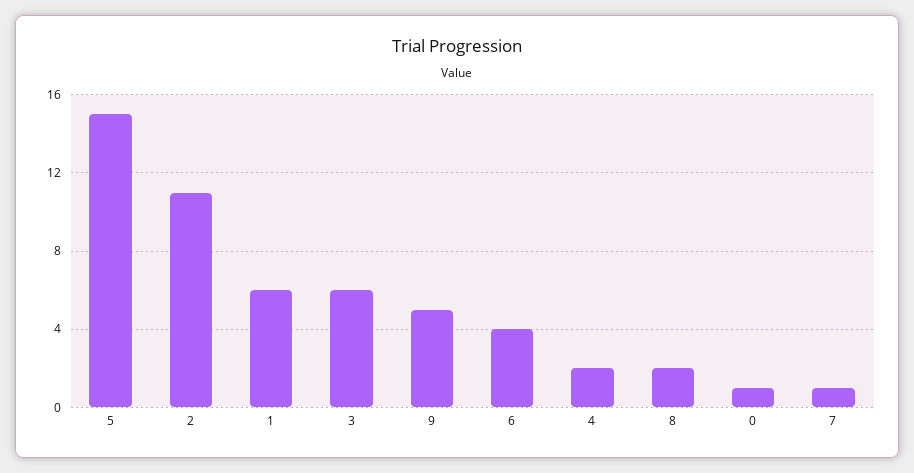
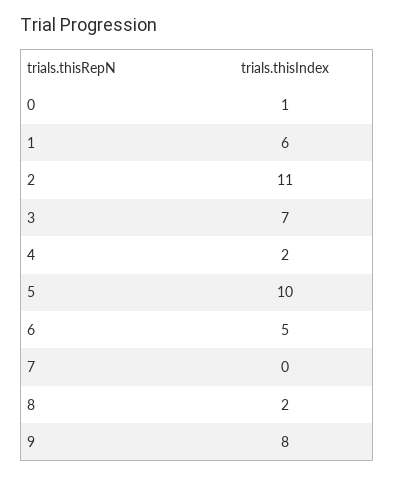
  {
-   "5": 15,
+   "5": 10,
    "2": 11,
    "1": 6,
-   "3": 6,
+   "3": 7,
-   "9": 5,
+   "9": 8,
-   "6": 4,
+   "6": 5,
    "4": 2,
    "8": 2,
    "0": 1,
-   "7": 1
+   "7": 0
  }

